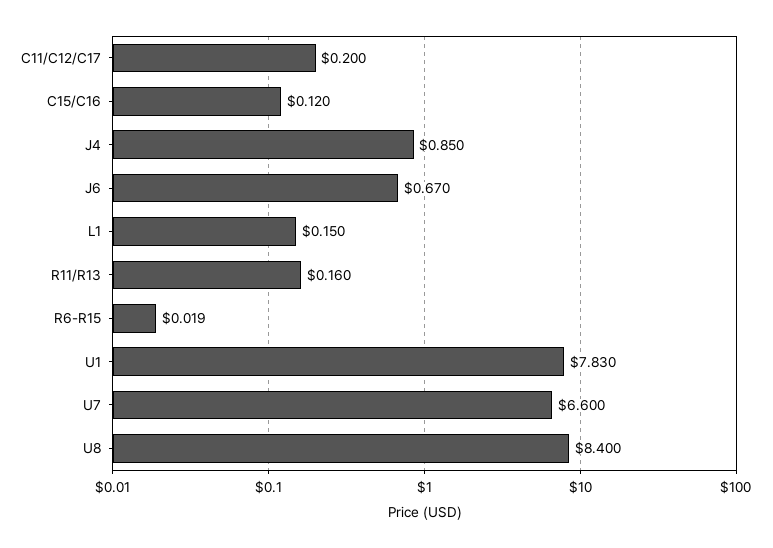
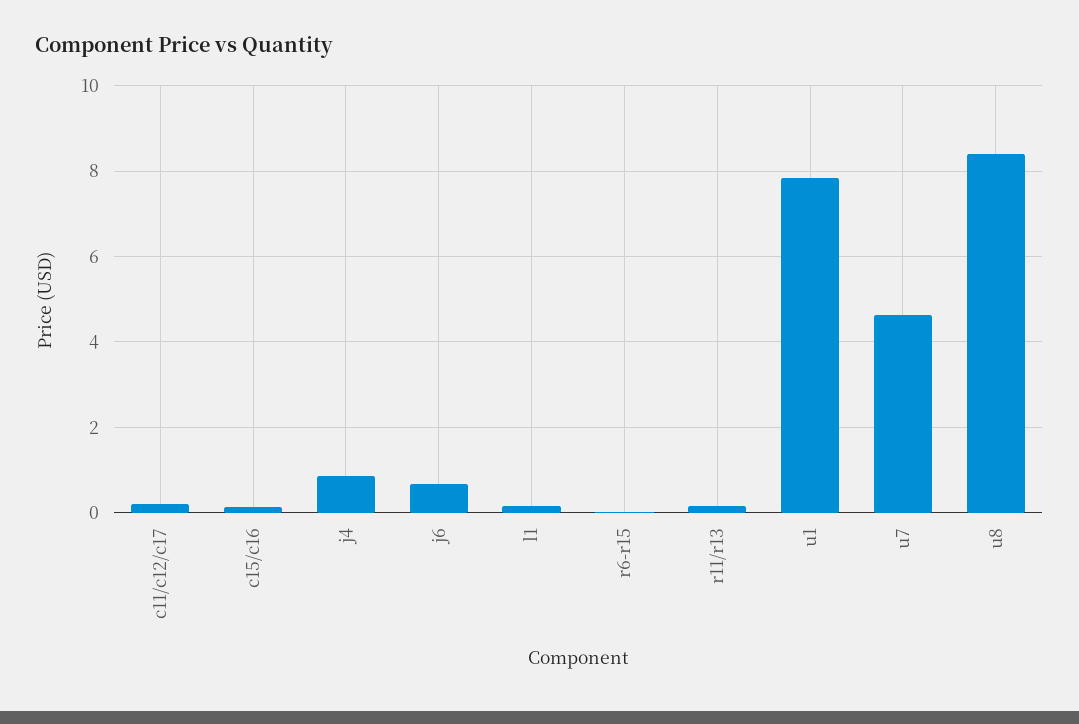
  {
    "C11/C12/C17": 0.2,
    "C15/C16": 0.12,
    "J4": 0.85,
    "J6": 0.67,
    "L1": 0.15,
    "R11/R13": 0.16,
    "R6-R15": 0.019,
    "U1": 7.83,
-   "U7": 6.6,
+   "U7": 4.6,
    "U8": 8.4
  }

